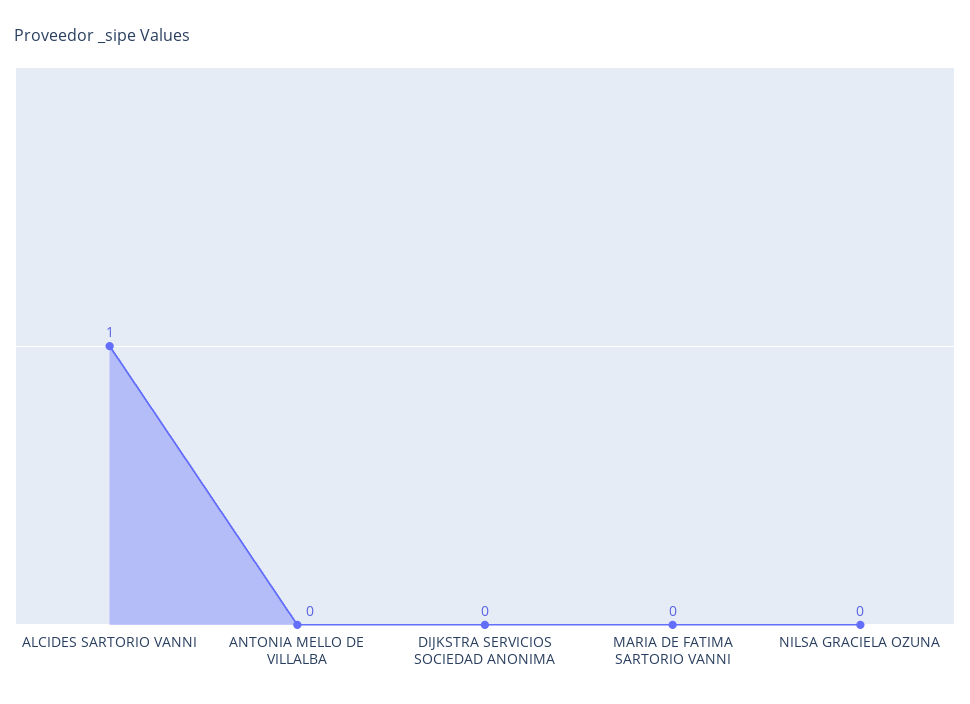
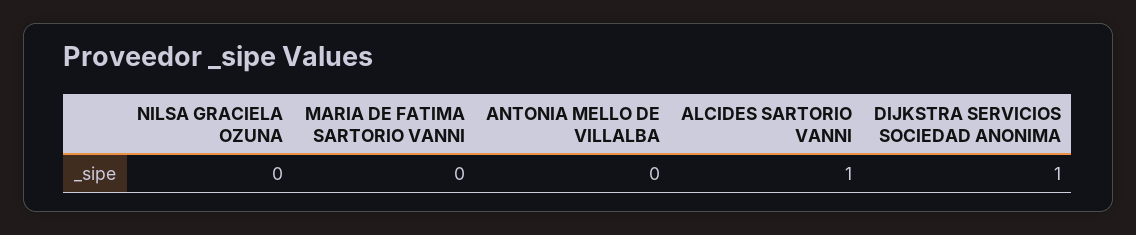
  {
    "ALCIDES SARTORIO VANNI": 1,
    "ANTONIA MELLO DE VILLALBA": 0,
-   "DIJKSTRA SERVICIOS SOCIEDAD ANONIMA": 0,
+   "DIJKSTRA SERVICIOS SOCIEDAD ANONIMA": 1,
    "MARIA DE FATIMA SARTORIO VANNI": 0,
    "NILSA GRACIELA OZUNA": 0
  }

